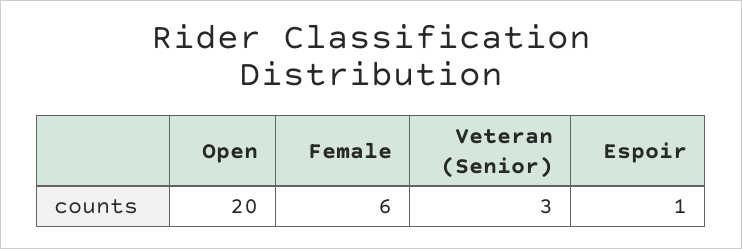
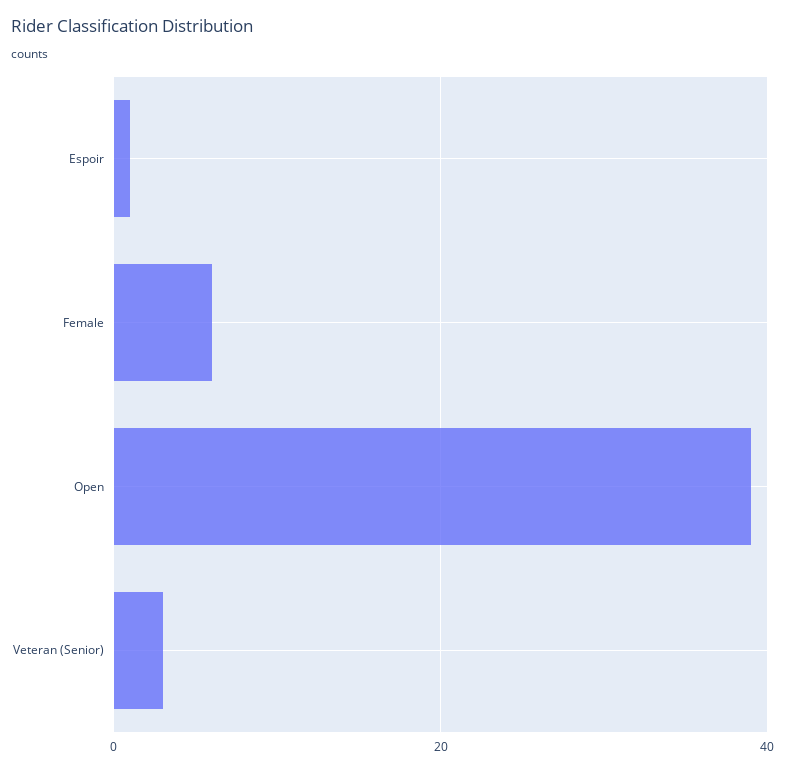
  {
-   "Open": 20,
+   "Open": 40,
    "Female": 6,
    "Veteran (Senior)": 3,
    "Espoir": 1
  }

